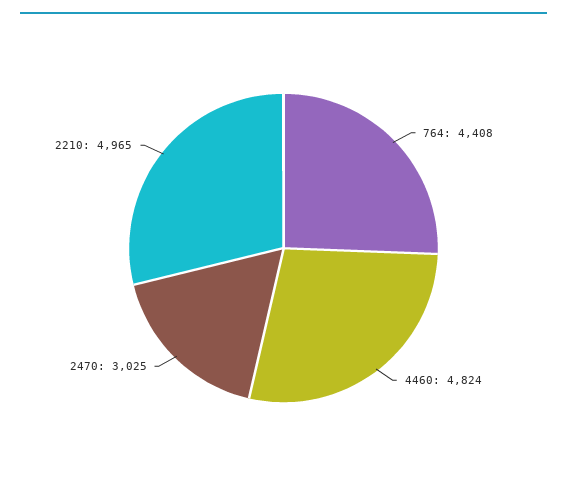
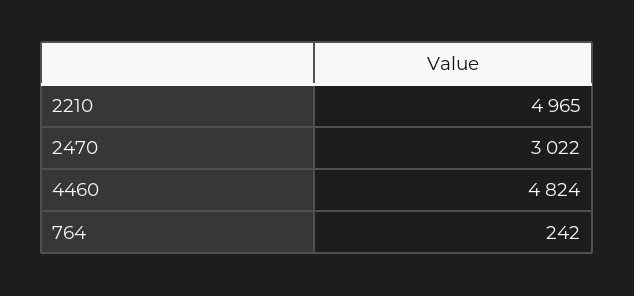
  {
-   "764": 4408,
+   "764": 242,
    "4460": 4824,
-   "2470": 3025,
+   "2470": 3022,
    "2210": 4965
  }

